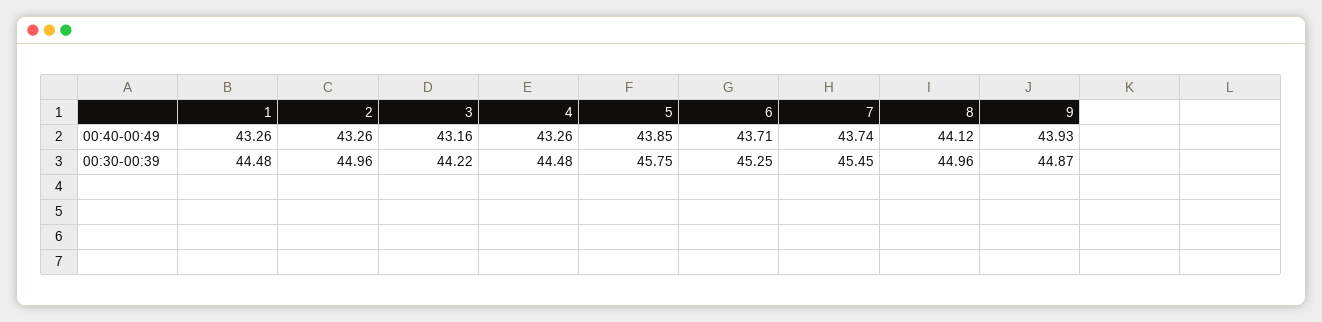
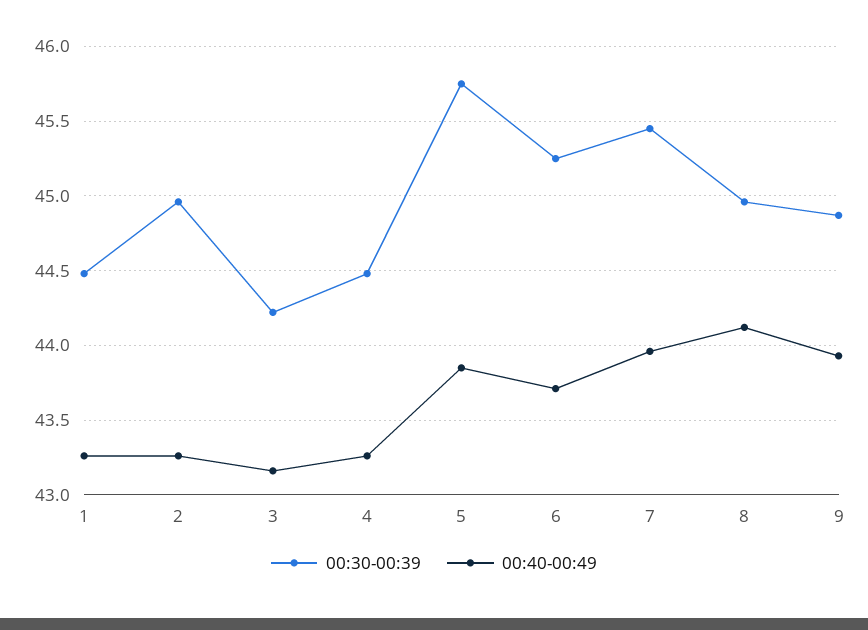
  {
    "00:40-00:49": {
      "1": 43.26,
      "2": 43.26,
      "3": 43.16,
      "4": 43.26,
      "5": 43.85,
      "6": 43.71,
-     "7": 43.74,
+     "7": 43.95,
      "8": 44.12,
      "9": 43.93
    },
    "00:30-00:39": {
      "1": 44.48,
      "2": 44.96,
      "3": 44.22,
      "4": 44.48,
      "5": 45.75,
      "6": 45.25,
      "7": 45.45,
      "8": 44.96,
      "9": 44.87
    }
  }

